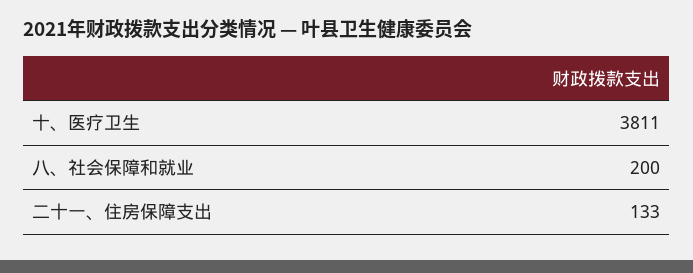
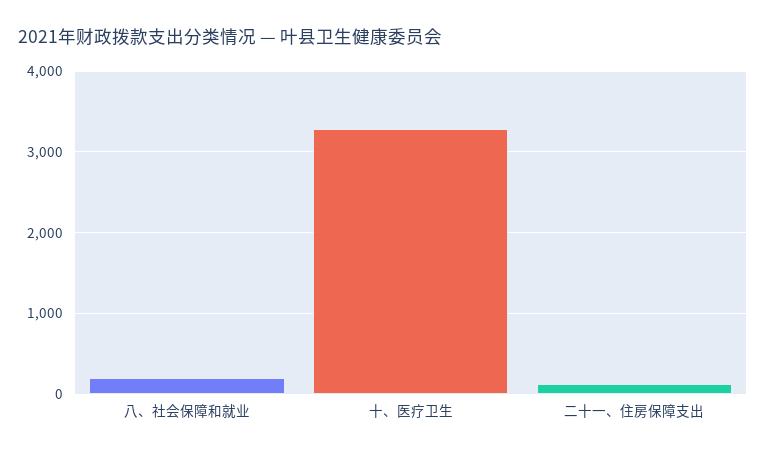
  {
-   "十、医疗卫生": 3811,
+   "十、医疗卫生": 3300,
    "八、社会保障和就业": 200,
    "二十一、住房保障支出": 133
  }

